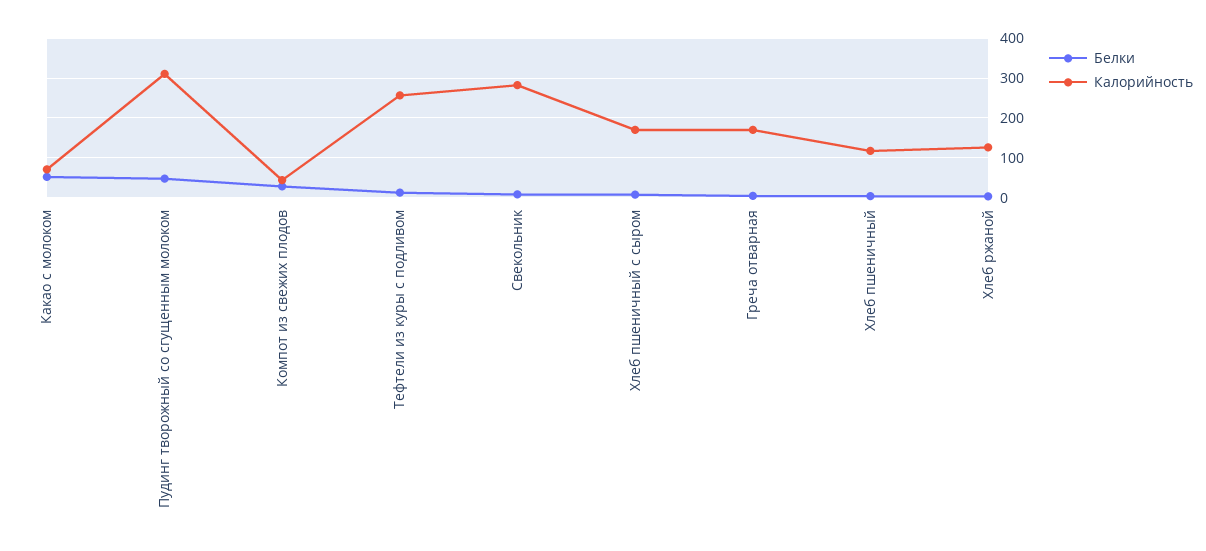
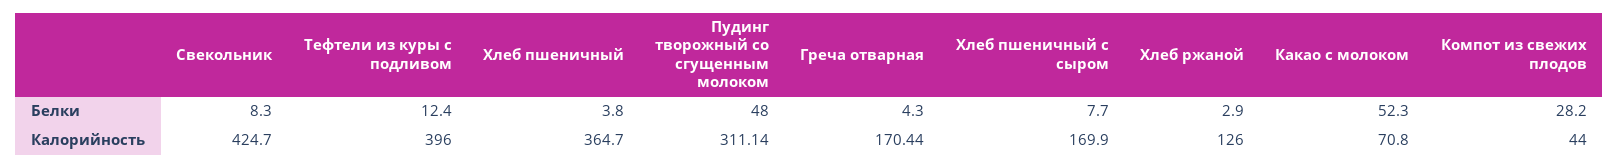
  {
    "Белки": {
      "Какао с молоком": 52.3,
      "Пудинг творожный со сгущенным молоком": 48,
      "Компот из свежих плодов": 28.2,
      "Тефтели из куры с подливом": 12.4,
      "Свекольник": 8.3,
      "Хлеб пшеничный с сыром": 7.7,
      "Греча отварная": 4.3,
      "Хлеб пшеничный": 3.8,
      "Хлеб ржаной": 2.9
    },
    "Калорийность": {
      "Какао с молоком": 70.8,
      "Пудинг творожный со сгущенным молоком": 311.14,
      "Компот из свежих плодов": 44,
-     "Тефтели из куры с подливом": 260,
+     "Тефтели из куры с подливом": 396,
-     "Свекольник": 280,
+     "Свекольник": 424.7,
      "Хлеб пшеничный с сыром": 169.9,
      "Греча отварная": 170.44,
-     "Хлеб пшеничный": 120,
+     "Хлеб пшеничный": 364.7,
      "Хлеб ржаной": 126
    }
  }

